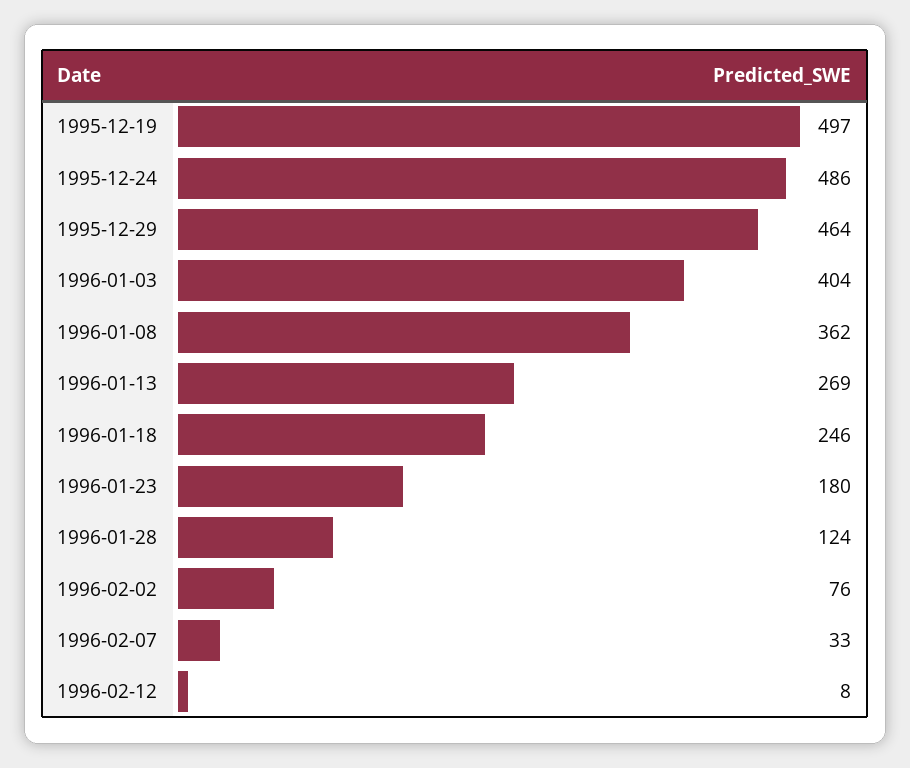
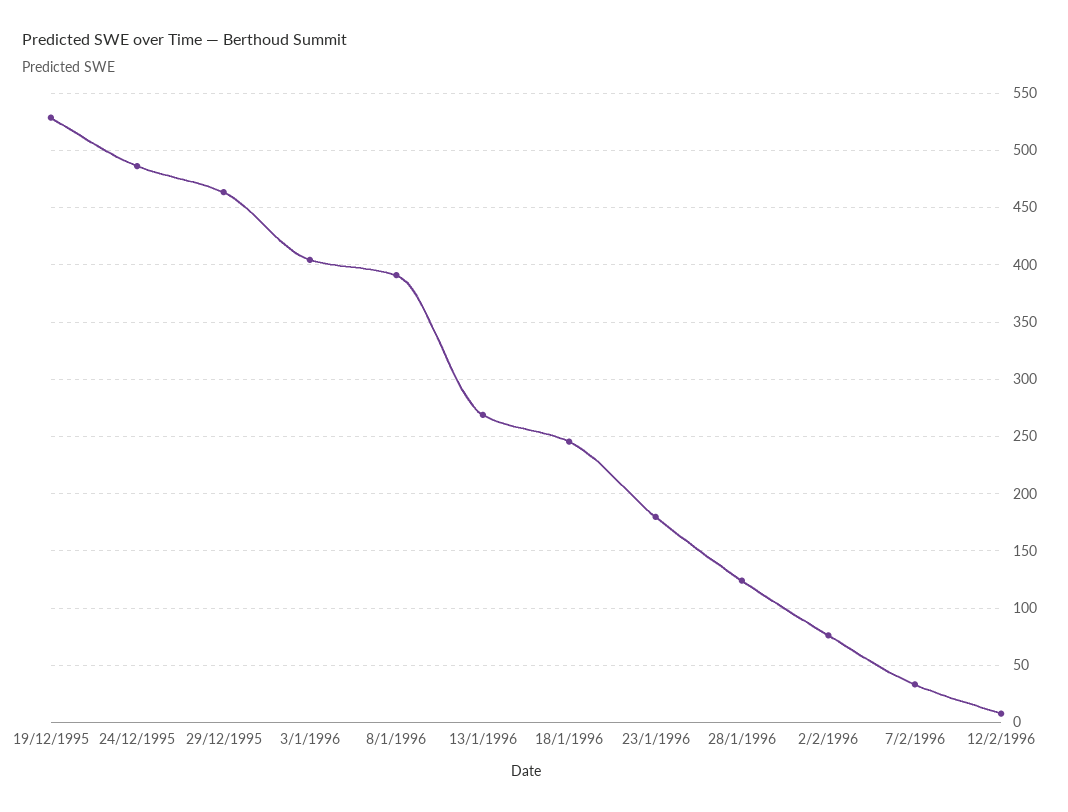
  {
-   "1995-12-19": 497,
+   "1995-12-19": 530,
    "1995-12-24": 486,
    "1995-12-29": 464,
    "1996-01-03": 404,
-   "1996-01-08": 362,
+   "1996-01-08": 390,
    "1996-01-13": 269,
    "1996-01-18": 246,
    "1996-01-23": 180,
    "1996-01-28": 124,
    "1996-02-02": 76,
    "1996-02-07": 33,
    "1996-02-12": 8
  }

